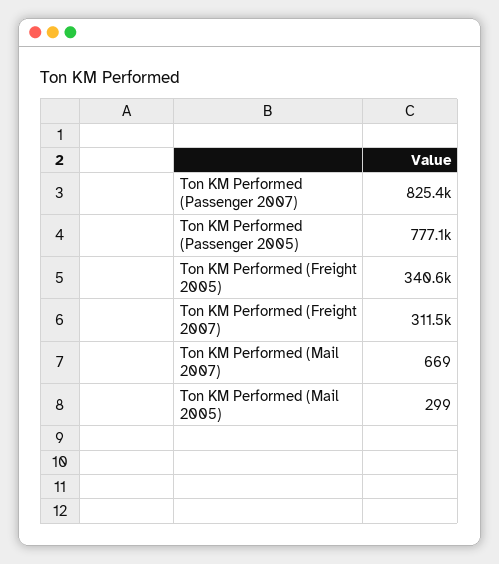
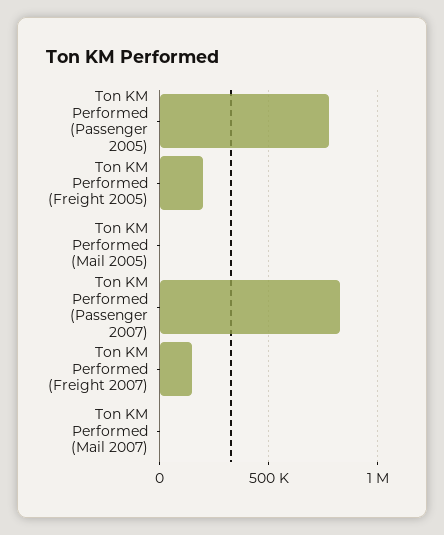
  {
    "Ton KM Performed (Passenger 2007)": 825400,
    "Ton KM Performed (Passenger 2005)": 777100,
-   "Ton KM Performed (Freight 2005)": 340600,
+   "Ton KM Performed (Freight 2005)": 200000,
-   "Ton KM Performed (Freight 2007)": 311500,
+   "Ton KM Performed (Freight 2007)": 150000,
    "Ton KM Performed (Mail 2007)": 669,
    "Ton KM Performed (Mail 2005)": 299
  }

